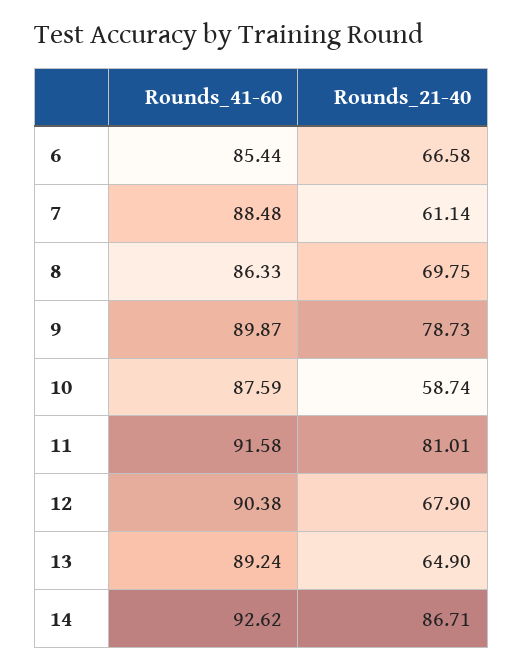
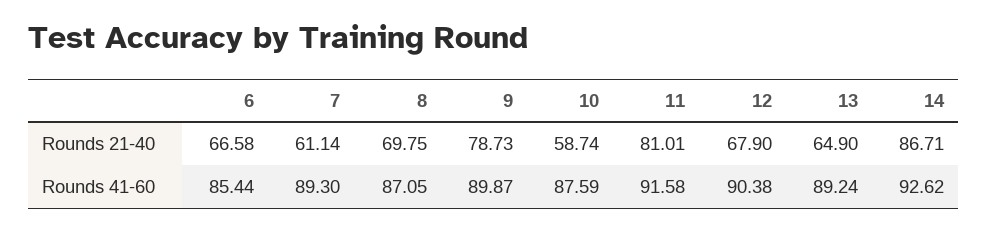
  {
    "Rounds_41-60": {
      "6": 85.44,
-     "7": 88.48,
+     "7": 89.3,
-     "8": 86.33,
+     "8": 87.05,
      "9": 89.87,
      "10": 87.59,
      "11": 91.58,
      "12": 90.38,
      "13": 89.24,
      "14": 92.62
    },
    "Rounds_21-40": {
      "6": 66.58,
      "7": 61.14,
      "8": 69.75,
      "9": 78.73,
      "10": 58.74,
      "11": 81.01,
      "12": 67.9,
      "13": 64.9,
      "14": 86.71
    }
  }

